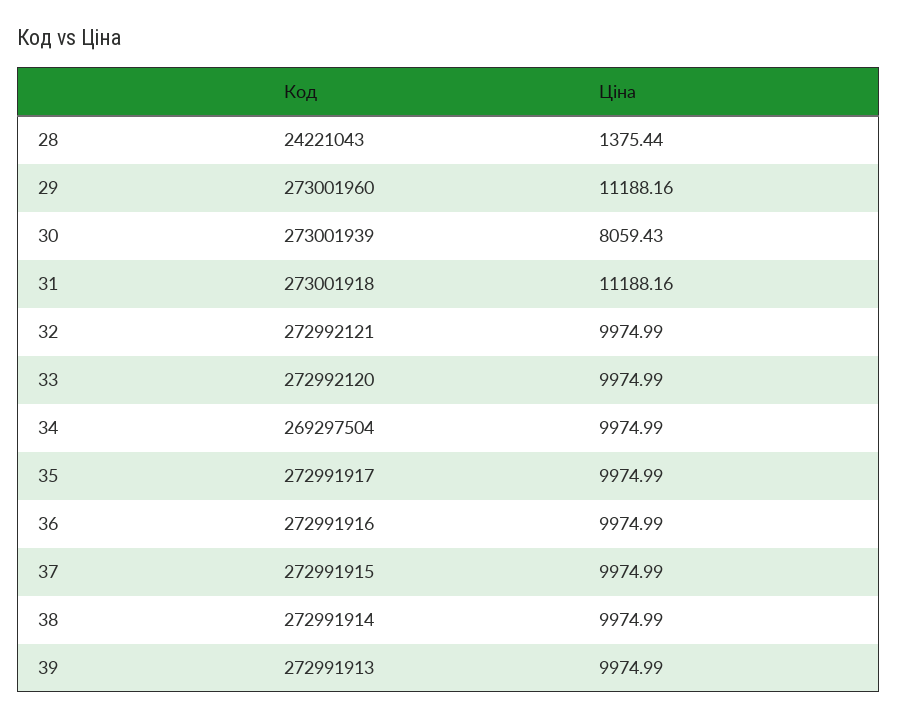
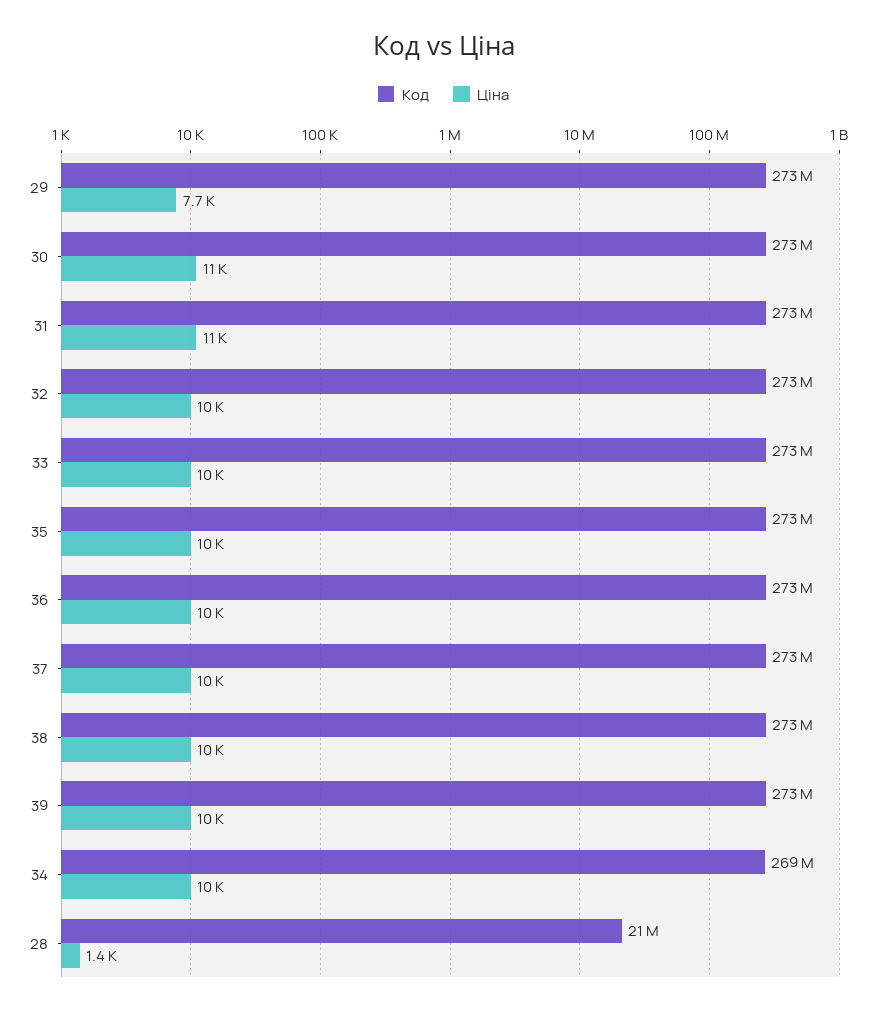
  {
    "Код": {
-     "28": 24221043,
+     "28": 21000000,
      "29": 273001960,
      "30": 273001939,
      "31": 273001918,
      "32": 272992121,
      "33": 272992120,
      "34": 269297504,
      "35": 272991917,
      "36": 272991916,
      "37": 272991915,
      "38": 272991914,
      "39": 272991913
    },
    "Ціна": {
      "28": 1375.44,
-     "29": 11188.16,
+     "29": 7700,
-     "30": 8059.43,
+     "30": 11000,
      "31": 11188.16,
      "32": 9974.99,
      "33": 9974.99,
      "34": 9974.99,
      "35": 9974.99,
      "36": 9974.99,
      "37": 9974.99,
      "38": 9974.99,
      "39": 9974.99
    }
  }

